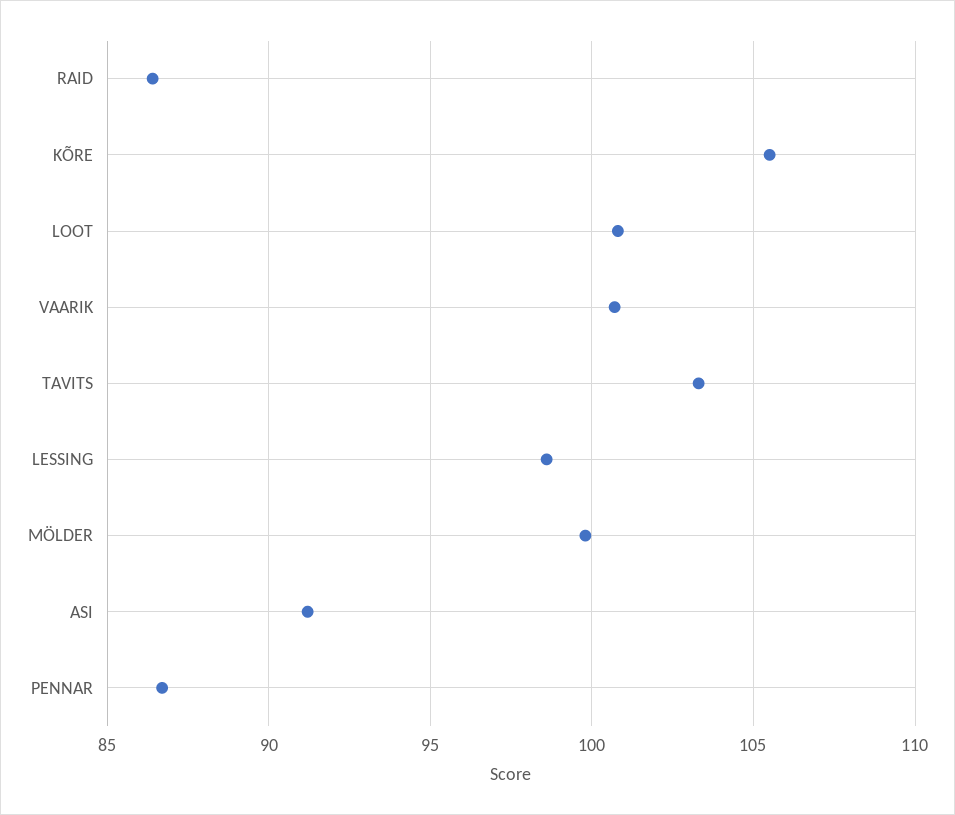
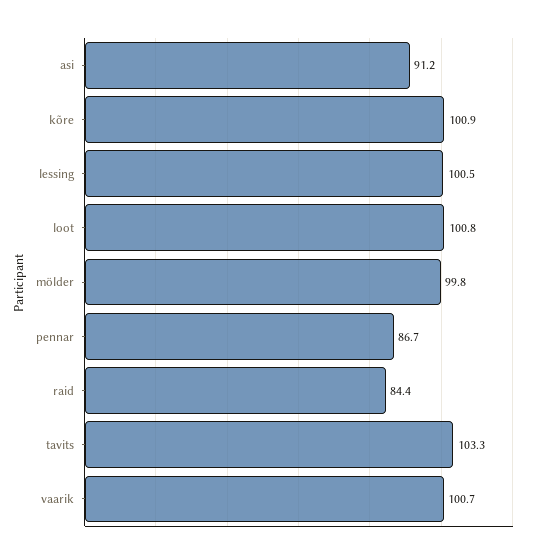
  {
-   "RAID": 86.5,
+   "RAID": 84.4,
-   "KÕRE": 105.5,
+   "KÕRE": 100.9,
    "LOOT": 100.8,
    "VAARIK": 100.7,
    "TAVITS": 103.3,
-   "LESSING": 98.5,
+   "LESSING": 100.5,
    "MÖLDER": 99.8,
    "ASI": 91.2,
    "PENNAR": 86.7
  }

